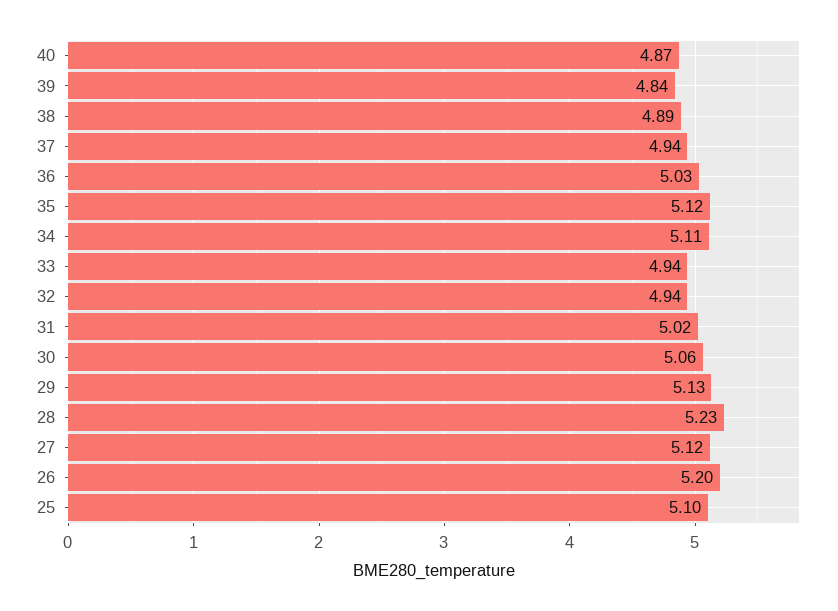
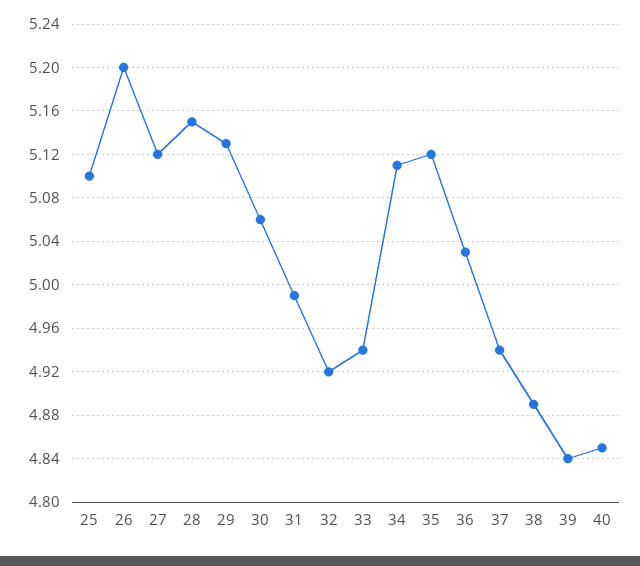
  {
-   "40": 4.87,
+   "40": 4.85,
    "39": 4.84,
    "38": 4.89,
    "37": 4.94,
    "36": 5.03,
    "35": 5.12,
    "34": 5.11,
    "33": 4.94,
-   "32": 4.94,
+   "32": 4.92,
-   "31": 5.02,
+   "31": 4.99,
    "30": 5.06,
    "29": 5.13,
-   "28": 5.23,
+   "28": 5.15,
    "27": 5.12,
    "26": 5.2,
    "25": 5.1
  }

